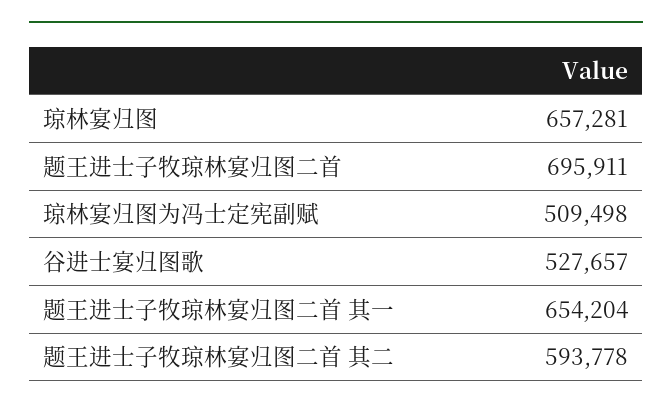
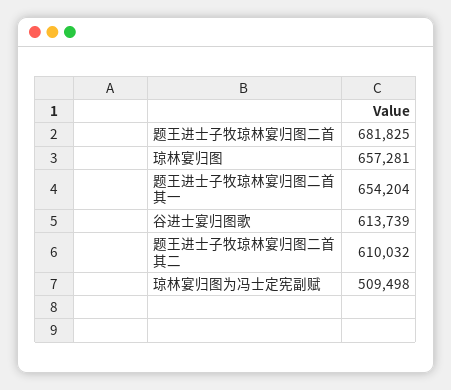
  {
    "琼林宴归图": 657281,
-   "题王进士子牧琼林宴归图二首": 695911,
+   "题王进士子牧琼林宴归图二首": 681825,
    "琼林宴归图为冯士定宪副赋": 509498,
-   "谷进士宴归图歌": 527657,
+   "谷进士宴归图歌": 613739,
    "题王进士子牧琼林宴归图二首 其一": 654204,
-   "题王进士子牧琼林宴归图二首 其二": 593778
+   "题王进士子牧琼林宴归图二首 其二": 610032
  }

